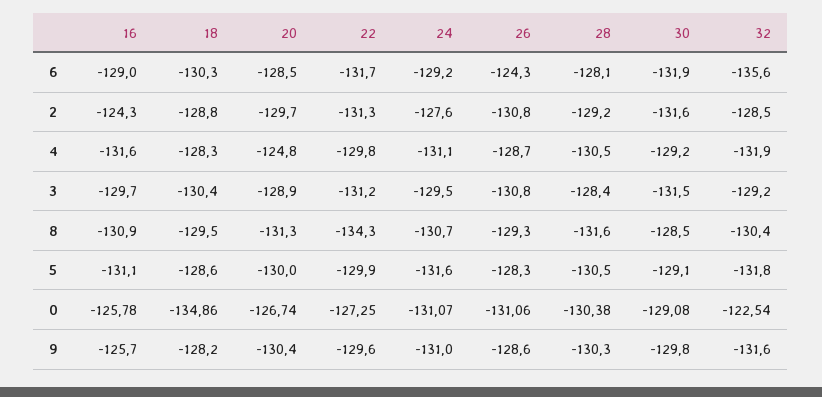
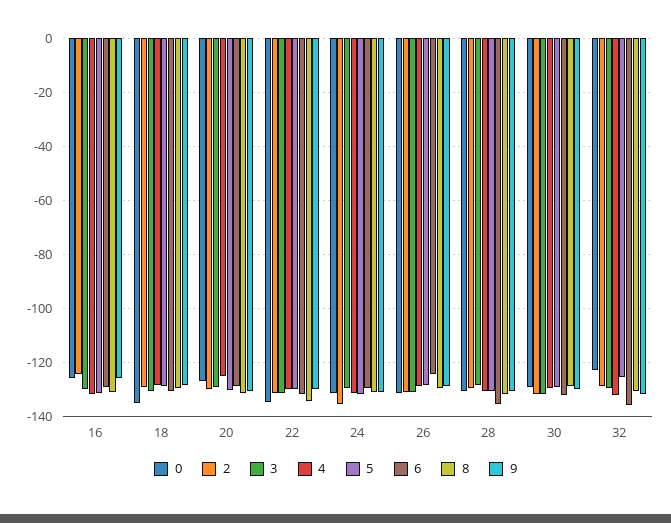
  {
    "6": {
      "16": -129,
      "18": -130.3,
      "20": -128.5,
      "22": -131.7,
      "24": -129.2,
      "26": -124.3,
-     "28": -128.1,
+     "28": -135,
      "30": -131.9,
      "32": -135.6
    },
    "2": {
      "16": -124.3,
      "18": -128.8,
      "20": -129.7,
      "22": -131.3,
-     "24": -127.6,
+     "24": -135,
      "26": -130.8,
      "28": -129.2,
      "30": -131.6,
      "32": -128.5
    },
    "4": {
      "16": -131.6,
      "18": -128.3,
      "20": -124.8,
      "22": -129.8,
      "24": -131.1,
      "26": -128.7,
      "28": -130.5,
      "30": -129.2,
      "32": -131.9
    },
    "3": {
      "16": -129.7,
      "18": -130.4,
      "20": -128.9,
      "22": -131.2,
      "24": -129.5,
      "26": -130.8,
      "28": -128.4,
      "30": -131.5,
      "32": -129.2
    },
    "8": {
      "16": -130.9,
      "18": -129.5,
      "20": -131.3,
      "22": -134.3,
      "24": -130.7,
      "26": -129.3,
      "28": -131.6,
      "30": -128.5,
      "32": -130.4
    },
    "5": {
      "16": -131.1,
      "18": -128.6,
      "20": -130,
      "22": -129.9,
      "24": -131.6,
      "26": -128.3,
      "28": -130.5,
      "30": -129.1,
-     "32": -131.8
+     "32": -125
    },
    "0": {
      "16": -125.78,
      "18": -134.86,
      "20": -126.74,
-     "22": -127.25,
+     "22": -135,
      "24": -131.07,
      "26": -131.06,
      "28": -130.38,
      "30": -129.08,
      "32": -122.54
    },
    "9": {
      "16": -125.7,
      "18": -128.2,
      "20": -130.4,
      "22": -129.6,
      "24": -131,
      "26": -128.6,
      "28": -130.3,
      "30": -129.8,
      "32": -131.6
    }
  }

